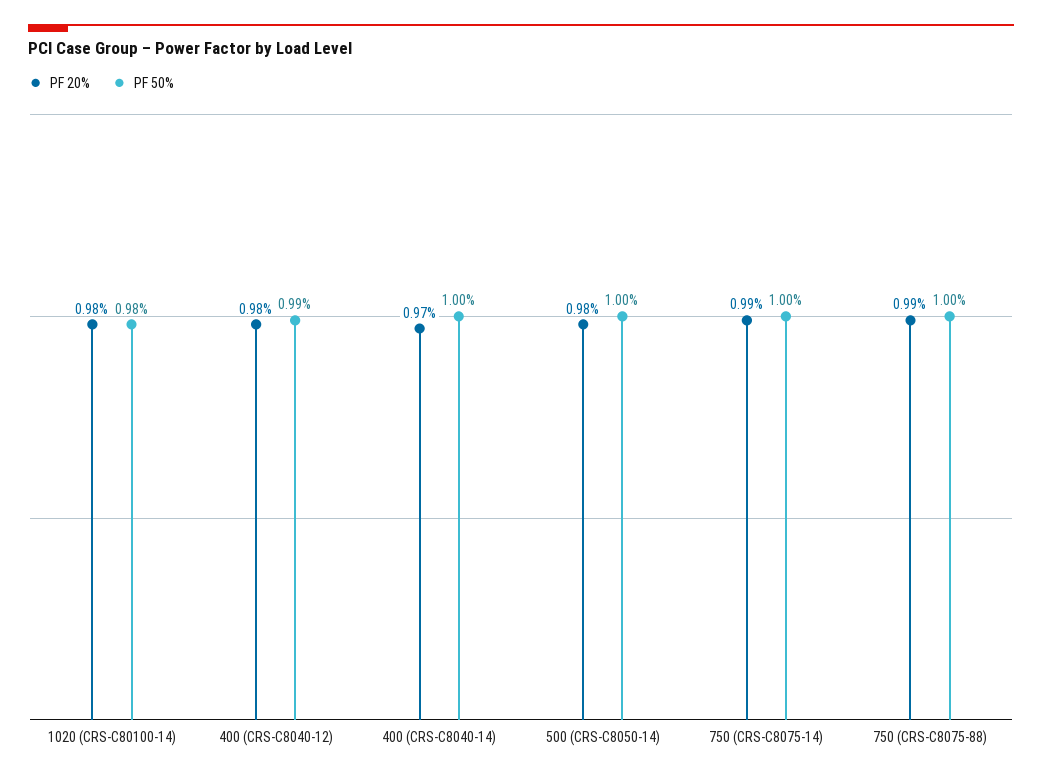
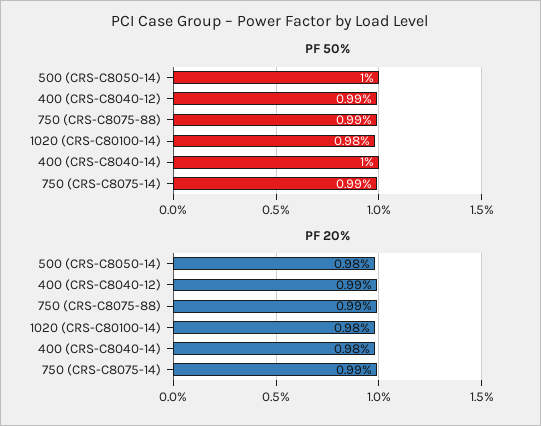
  {
    "PF 20%": {
      "1020 (CRS-C80100-14)": 0.98,
-     "400 (CRS-C8040-12)": 0.98,
+     "400 (CRS-C8040-12)": 0.99,
-     "400 (CRS-C8040-14)": 0.97,
+     "400 (CRS-C8040-14)": 0.98,
      "500 (CRS-C8050-14)": 0.98,
      "750 (CRS-C8075-14)": 0.99,
      "750 (CRS-C8075-88)": 0.99
    },
    "PF 50%": {
      "1020 (CRS-C80100-14)": 0.98,
      "400 (CRS-C8040-12)": 0.99,
      "400 (CRS-C8040-14)": 1,
      "500 (CRS-C8050-14)": 1,
-     "750 (CRS-C8075-14)": 1,
+     "750 (CRS-C8075-14)": 0.99,
-     "750 (CRS-C8075-88)": 1
+     "750 (CRS-C8075-88)": 0.99
    }
  }

